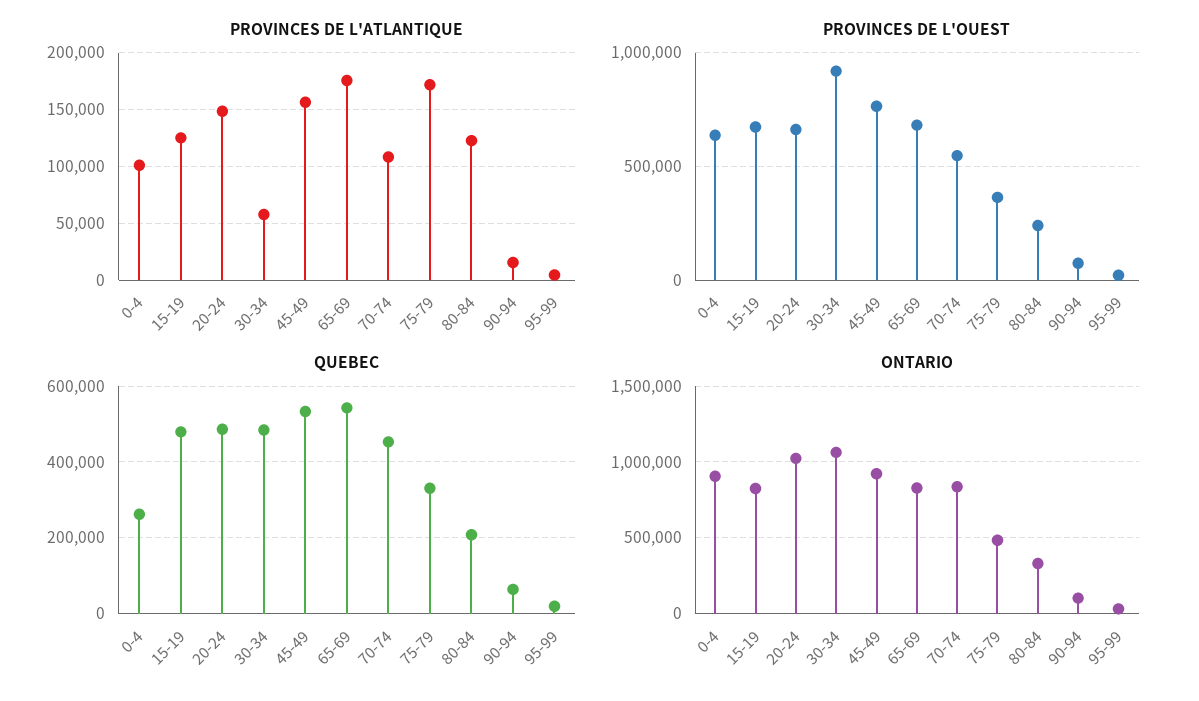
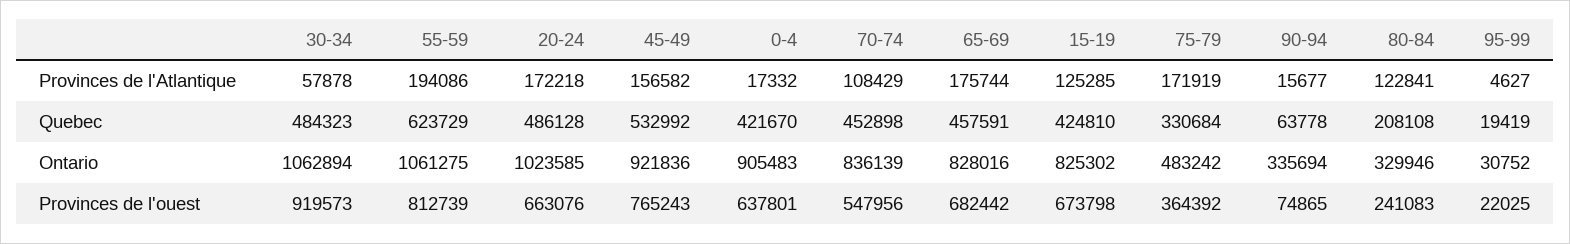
  {
    "PROVINCES DE L'ATLANTIQUE": {
-     "0-4": 100000,
+     "0-4": 17332,
      "15-19": 125285,
-     "20-24": 150000,
+     "20-24": 172218,
      "30-34": 57878,
      "45-49": 156582,
      "65-69": 175744,
      "70-74": 108429,
      "75-79": 171919,
      "80-84": 122841,
      "90-94": 15677,
-     "95-99": 4627
+     "95-99": 4627,
+     "55-59": 194086
    },
    "PROVINCES DE L'OUEST": {
      "0-4": 637801,
      "15-19": 673798,
      "20-24": 663076,
      "30-34": 919573,
      "45-49": 765243,
      "65-69": 682442,
      "70-74": 547956,
      "75-79": 364392,
      "80-84": 241083,
      "90-94": 74865,
-     "95-99": 22025
+     "95-99": 22025,
+     "55-59": 812739
    },
    "QUEBEC": {
-     "0-4": 260000,
+     "0-4": 421670,
-     "15-19": 480000,
+     "15-19": 424810,
      "20-24": 486128,
      "30-34": 484323,
      "45-49": 532992,
-     "65-69": 540000,
+     "65-69": 457591,
      "70-74": 452898,
      "75-79": 330684,
      "80-84": 208108,
      "90-94": 63778,
-     "95-99": 19419
+     "95-99": 19419,
+     "55-59": 623729
    },
    "ONTARIO": {
      "0-4": 905483,
      "15-19": 825302,
      "20-24": 1023585,
      "30-34": 1062894,
      "45-49": 921836,
      "65-69": 828016,
      "70-74": 836139,
      "75-79": 483242,
      "80-84": 329946,
-     "90-94": 100000,
+     "90-94": 335694,
-     "95-99": 30752
+     "95-99": 30752,
+     "55-59": 1061275
    }
  }

